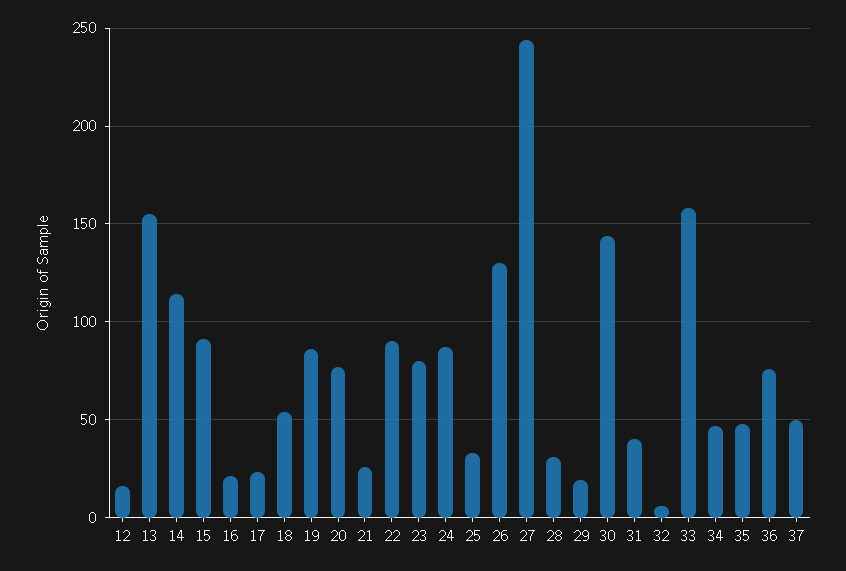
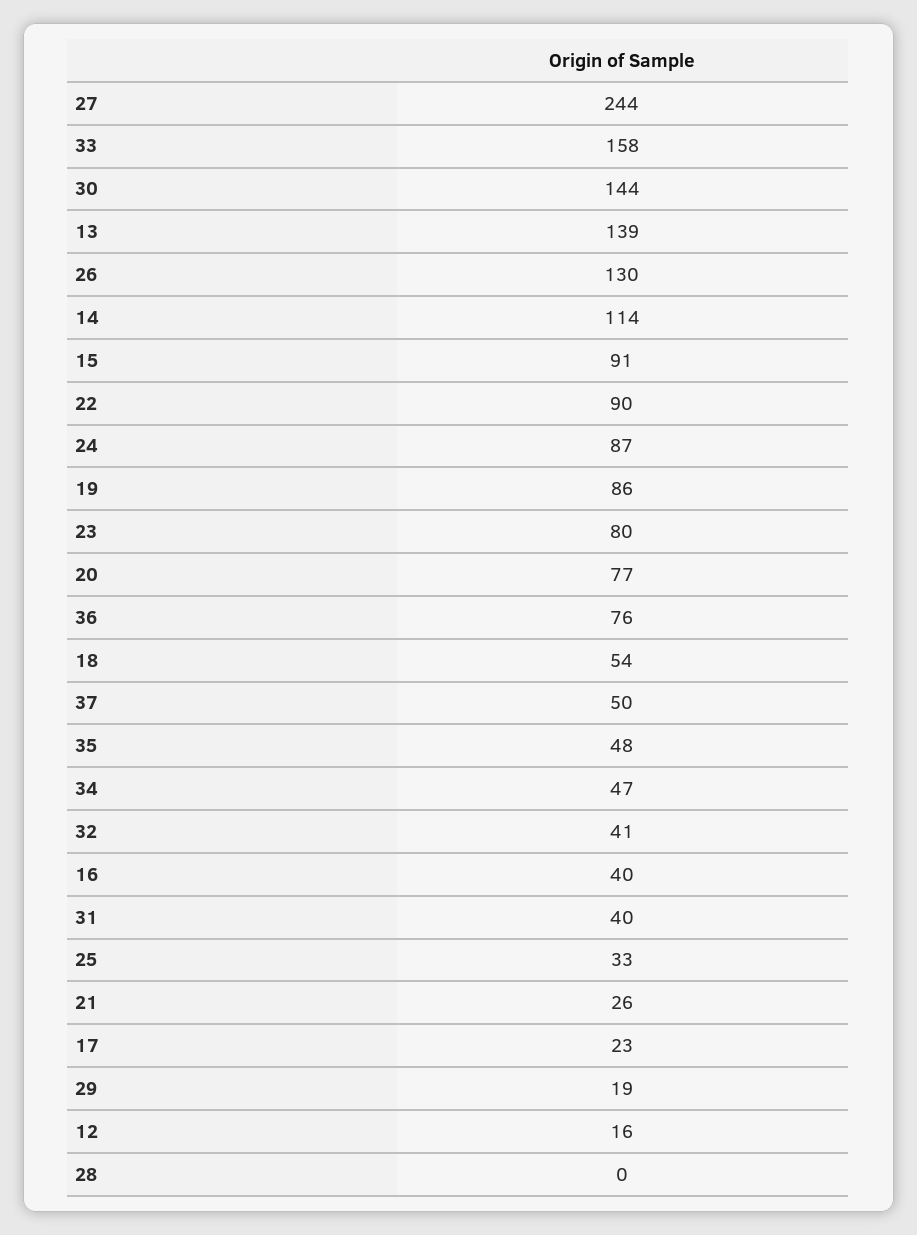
  {
    "12": 16,
-   "13": 155,
+   "13": 139,
    "14": 114,
    "15": 91,
-   "16": 20,
+   "16": 40,
    "17": 23,
    "18": 54,
    "19": 86,
    "20": 77,
    "21": 26,
    "22": 90,
    "23": 80,
    "24": 87,
    "25": 33,
    "26": 130,
    "27": 244,
-   "28": 30,
+   "28": 0,
    "29": 19,
    "30": 144,
    "31": 40,
-   "32": 5,
+   "32": 41,
    "33": 158,
    "34": 47,
    "35": 48,
    "36": 76,
    "37": 50
  }

